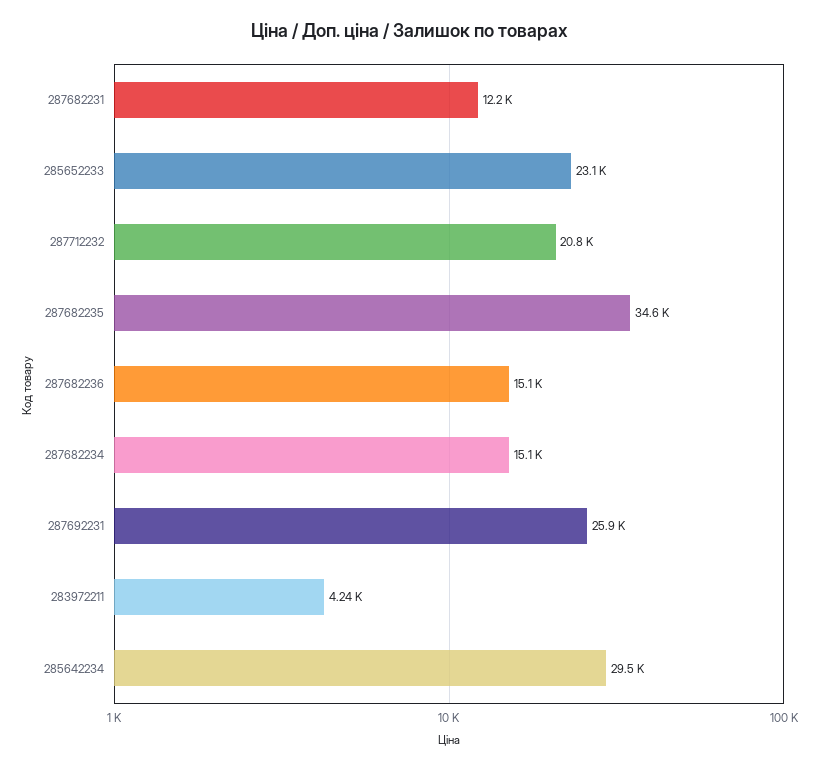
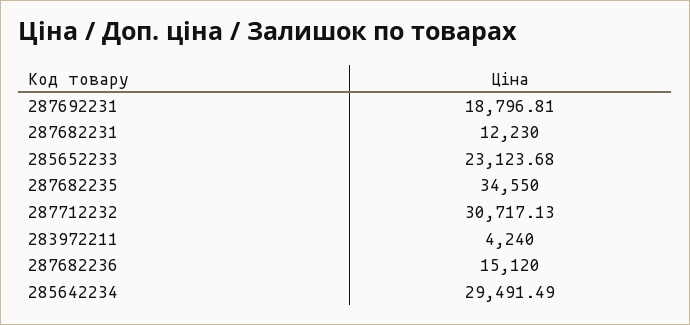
  {
    "287682231": 12230,
    "285652233": 23123.68,
-   "287712232": 20800,
+   "287712232": 30717.13,
    "287682235": 34550,
    "287682236": 15120,
-   "287682234": 15100,
-   "287692231": 25900,
+   "287692231": 18796.81,
    "283972211": 4240,
    "285642234": 29491.49
  }

